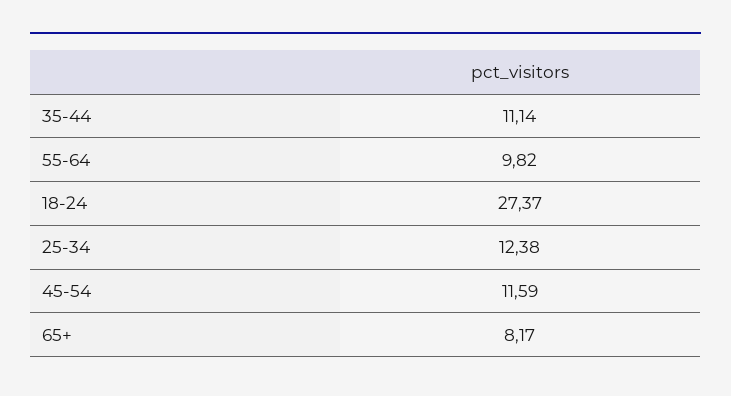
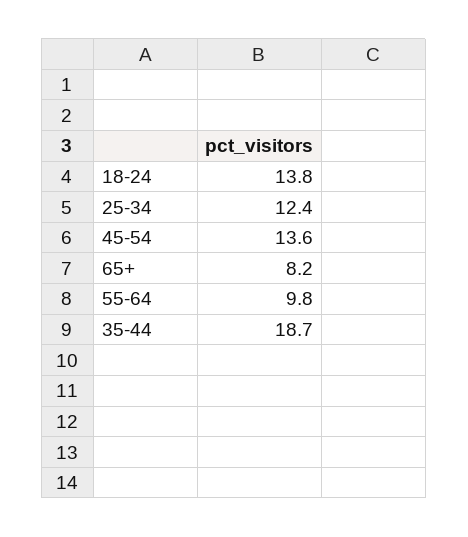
  {
-   "35-44": 11.14,
+   "35-44": 18.7,
    "55-64": 9.82,
-   "18-24": 27.37,
+   "18-24": 13.8,
    "25-34": 12.38,
-   "45-54": 11.59,
+   "45-54": 13.6,
    "65+": 8.17
  }

